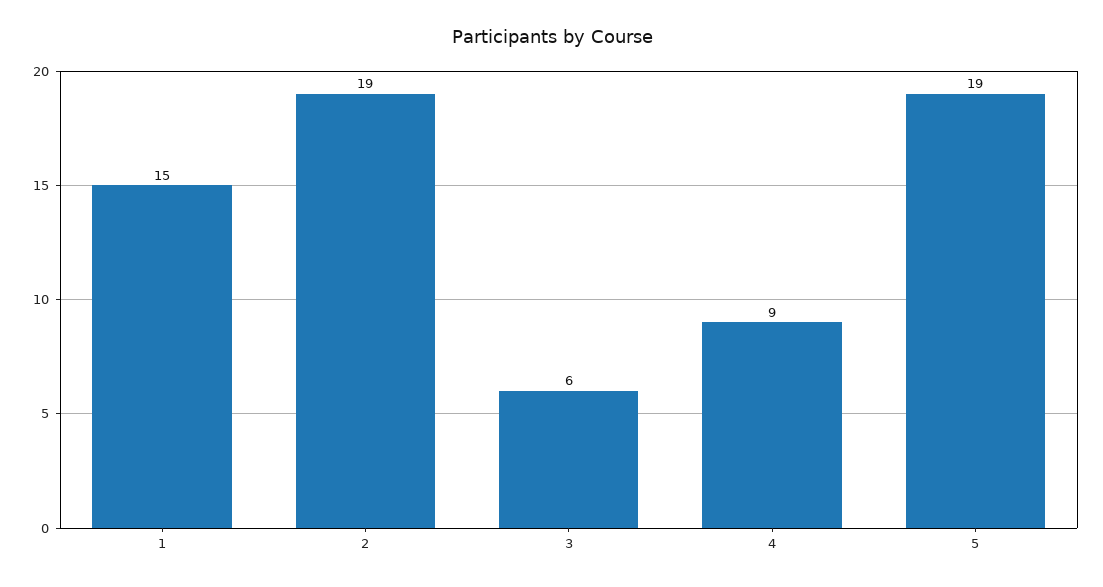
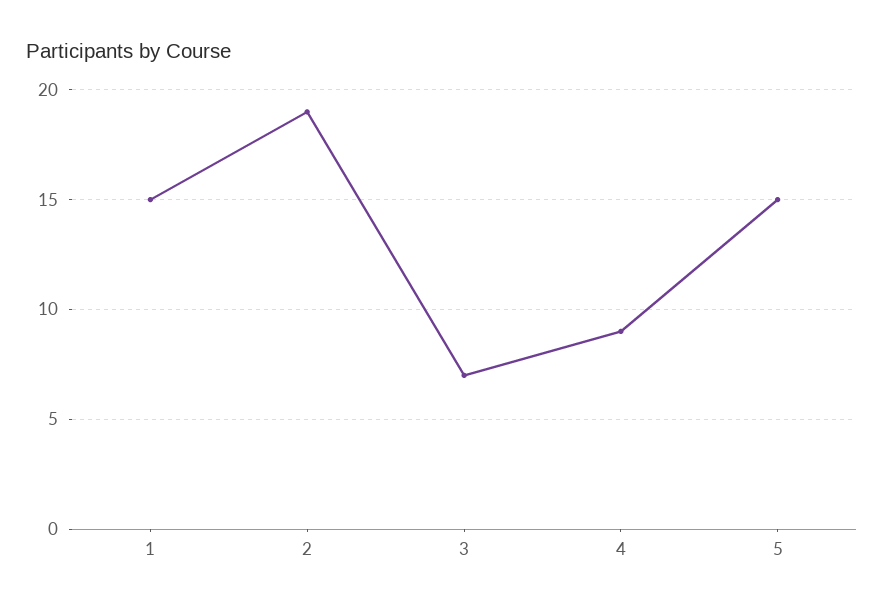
  {
    "1": 15,
    "2": 19,
-   "3": 6,
+   "3": 7,
    "4": 9,
-   "5": 19
+   "5": 15
  }

